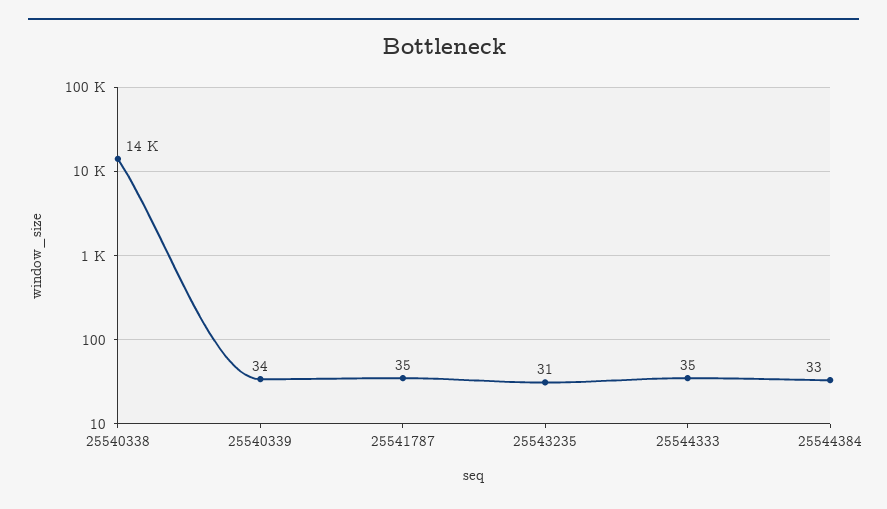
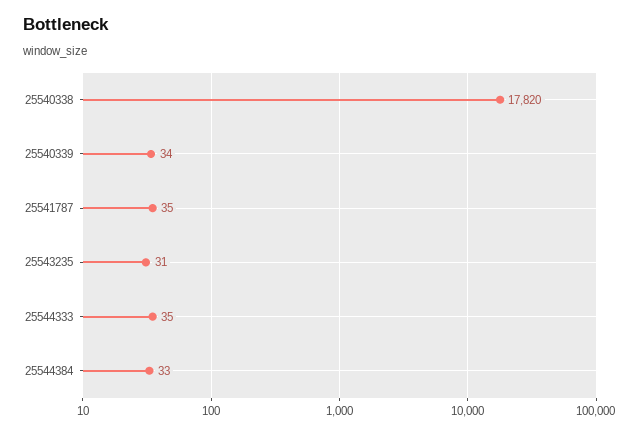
  {
-   "25540338": 14000,
+   "25540338": 17820,
    "25540339": 34,
    "25541787": 35,
    "25543235": 31,
    "25544333": 35,
    "25544384": 33
  }

